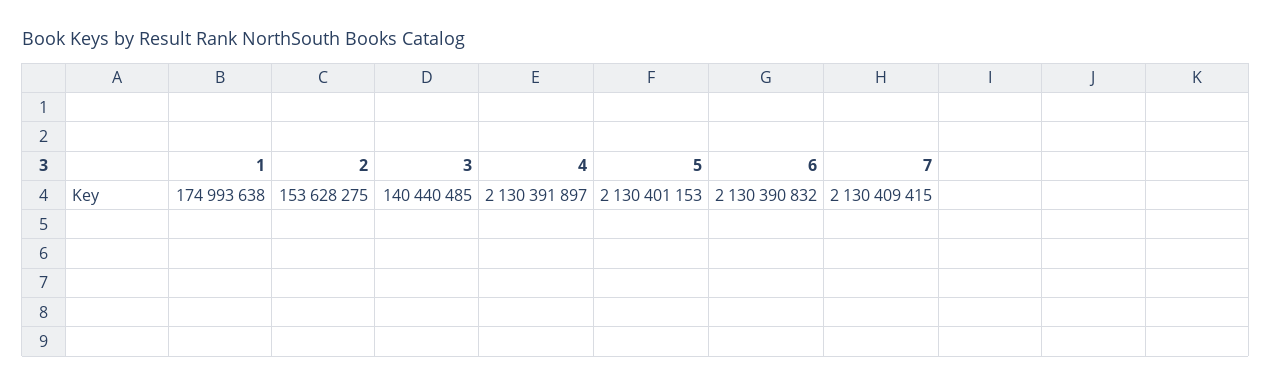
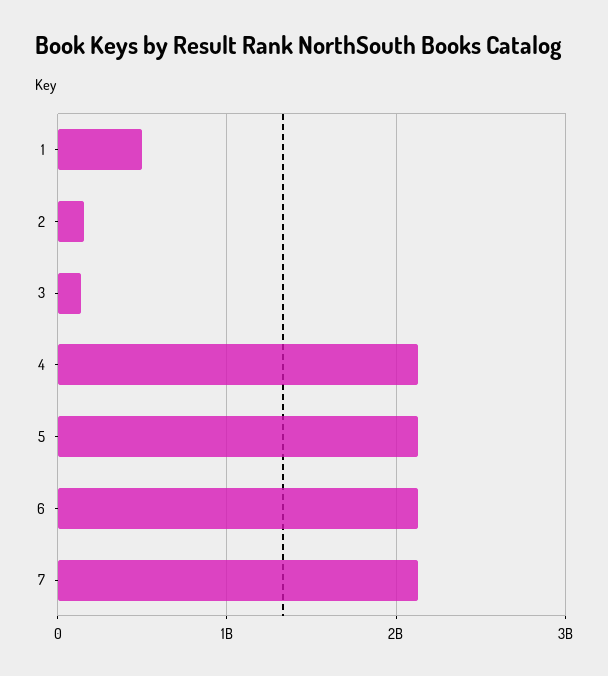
  {
-   "1": 174993638,
+   "1": 500000000,
    "2": 153628275,
    "3": 140440485,
    "4": 2130391897,
    "5": 2130401153,
    "6": 2130390832,
    "7": 2130409415
  }

